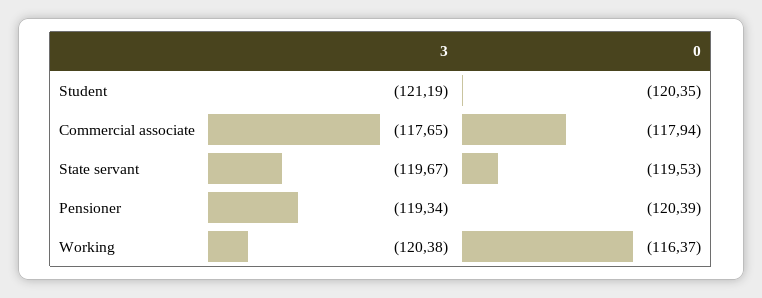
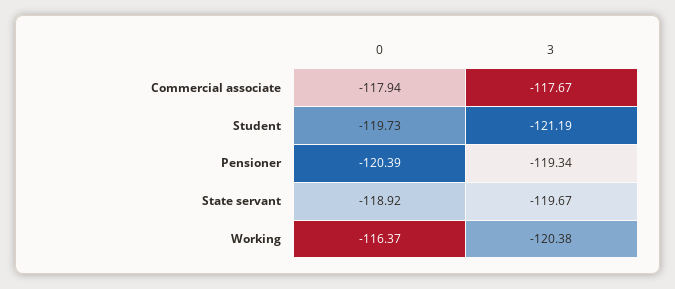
  {
    "3": {
      "Student": -121.19,
-     "Commercial associate": -117.65,
+     "Commercial associate": -117.67,
      "State servant": -119.67,
      "Pensioner": -119.34,
      "Working": -120.38
    },
    "0": {
-     "Student": -120.35,
+     "Student": -119.73,
      "Commercial associate": -117.94,
-     "State servant": -119.53,
+     "State servant": -118.92,
      "Pensioner": -120.39,
      "Working": -116.37
    }
  }

